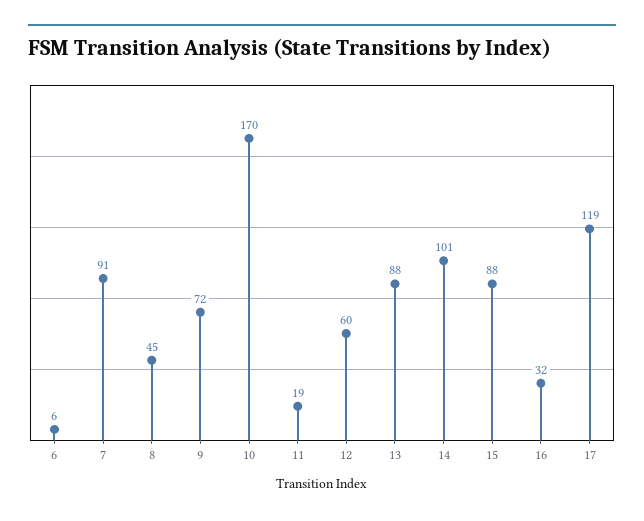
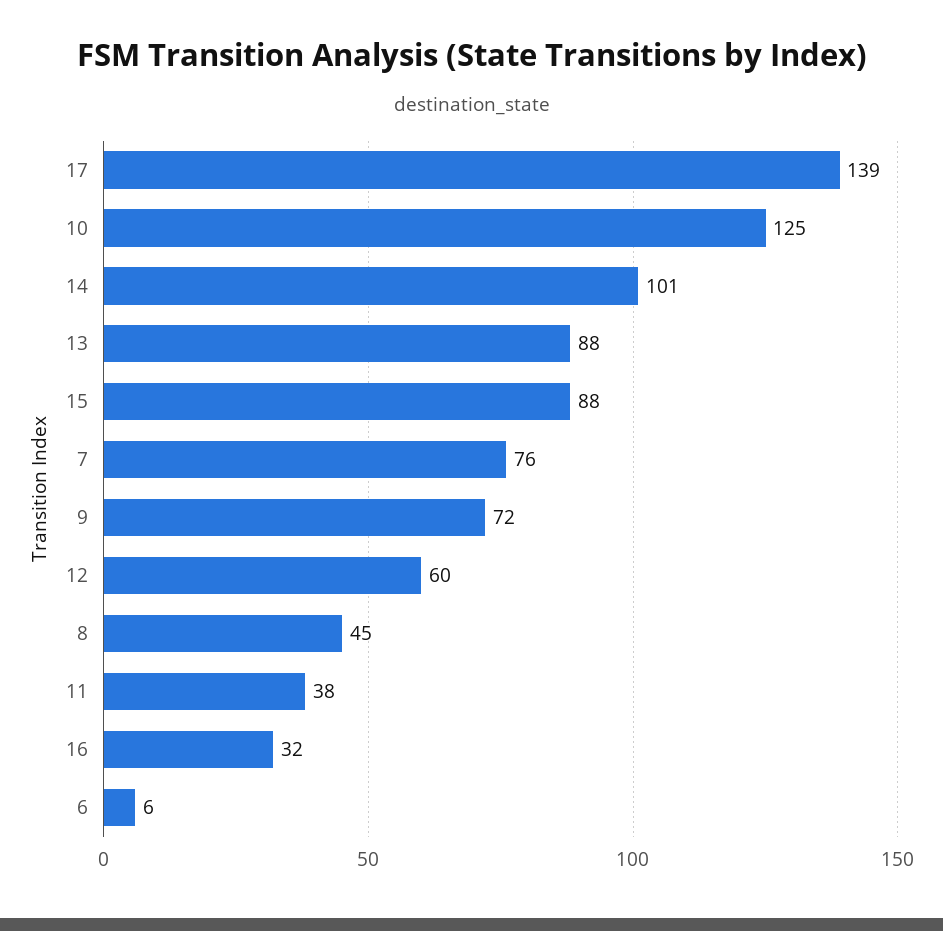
  {
    "6": 6,
-   "7": 91,
+   "7": 76,
    "8": 45,
    "9": 72,
-   "10": 170,
+   "10": 125,
-   "11": 19,
+   "11": 38,
    "12": 60,
    "13": 88,
    "14": 101,
    "15": 88,
    "16": 32,
-   "17": 119
+   "17": 139
  }

